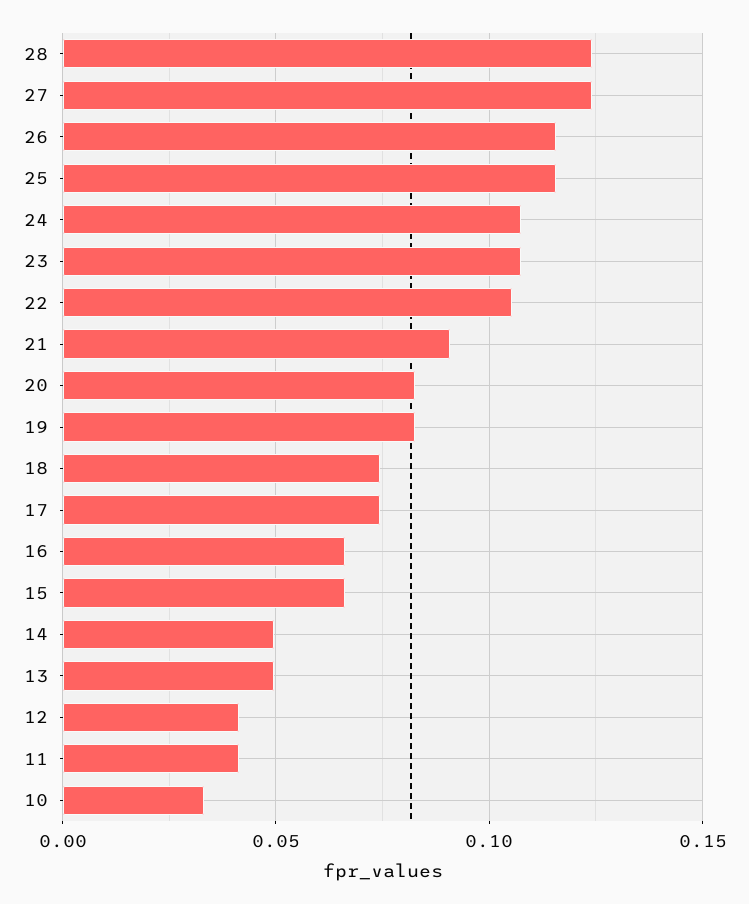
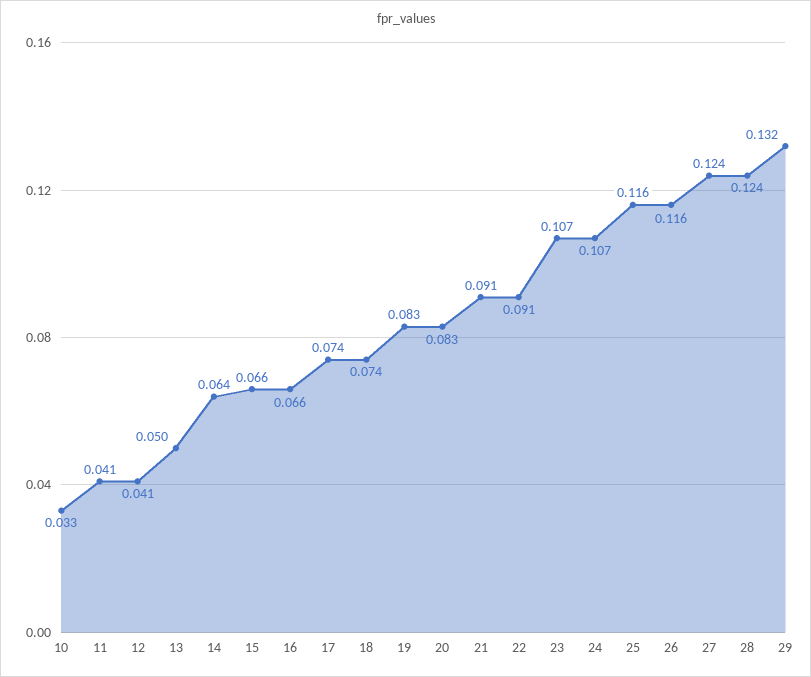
  {
    "28": 0.124,
    "27": 0.124,
    "26": 0.116,
    "25": 0.116,
    "24": 0.107,
    "23": 0.107,
-   "22": 0.105,
+   "22": 0.091,
    "21": 0.091,
    "20": 0.083,
    "19": 0.083,
    "18": 0.074,
    "17": 0.074,
    "16": 0.066,
    "15": 0.066,
-   "14": 0.05,
+   "14": 0.064,
    "13": 0.05,
    "12": 0.041,
    "11": 0.041,
-   "10": 0.033
+   "10": 0.033,
+   "29": 0.132
  }

